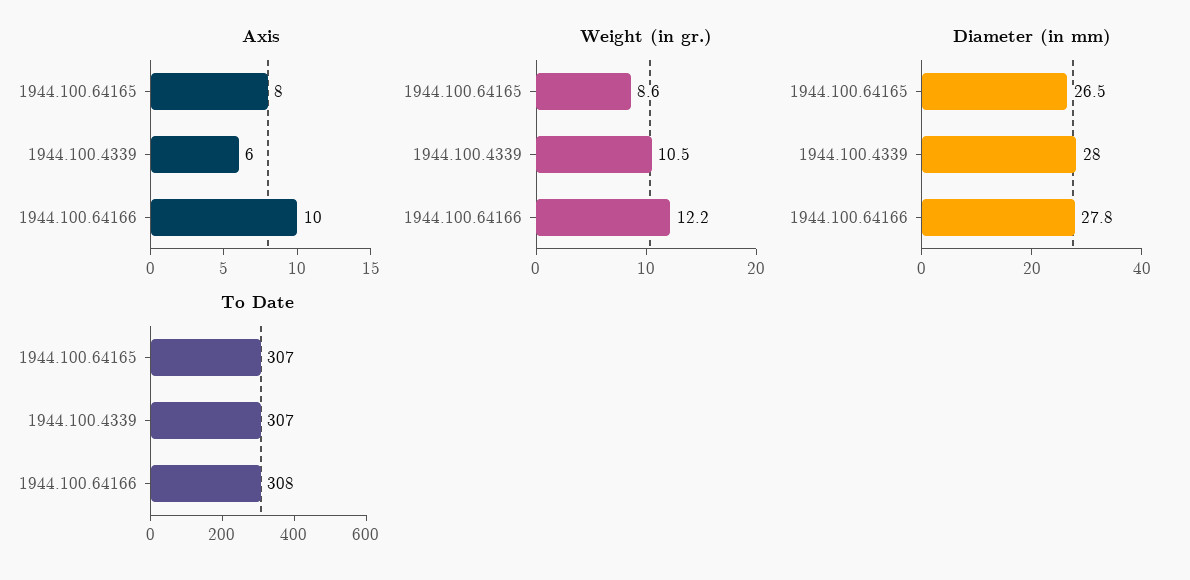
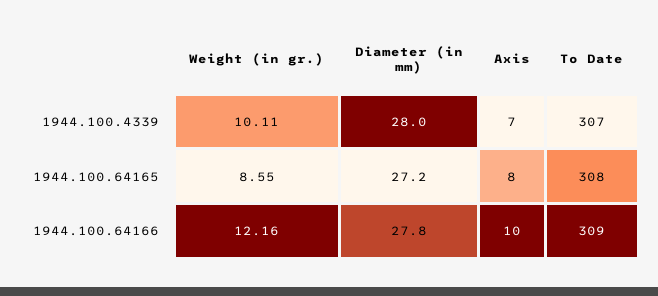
  {
    "Axis": {
      "1944.100.64165": 8,
-     "1944.100.4339": 6,
+     "1944.100.4339": 7,
      "1944.100.64166": 10
    },
    "Weight (in gr.)": {
      "1944.100.64165": 8.55,
-     "1944.100.4339": 10.5,
+     "1944.100.4339": 10.11,
      "1944.100.64166": 12.16
    },
    "Diameter (in mm)": {
-     "1944.100.64165": 26.5,
+     "1944.100.64165": 27.2,
      "1944.100.4339": 28,
      "1944.100.64166": 27.8
    },
    "To Date": {
-     "1944.100.64165": 307,
+     "1944.100.64165": 308,
      "1944.100.4339": 307,
-     "1944.100.64166": 308
+     "1944.100.64166": 309
    }
  }

